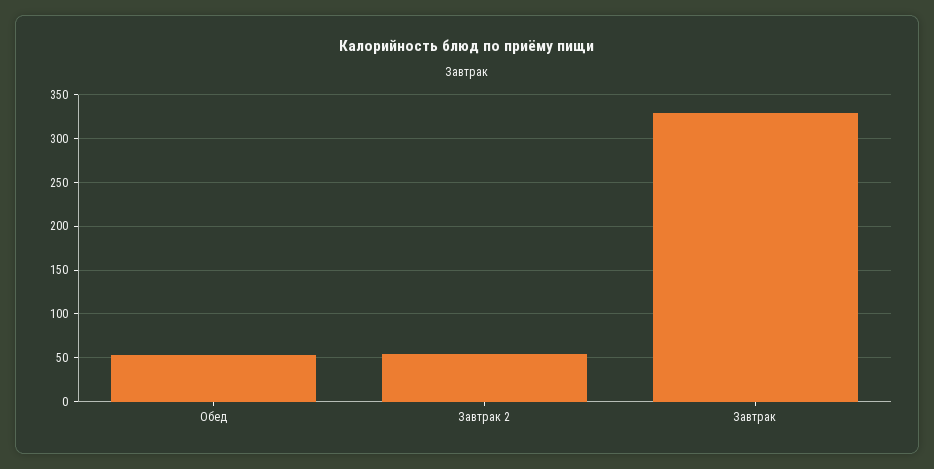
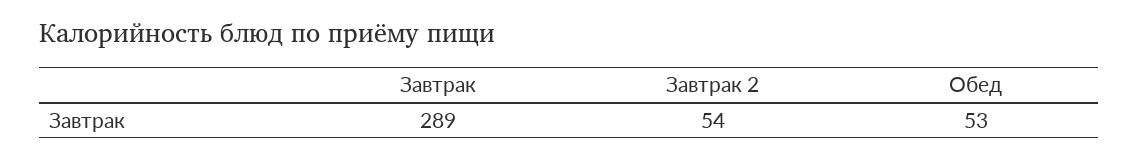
  {
    "Обед": 53,
    "Завтрак 2": 54,
-   "Завтрак": 330
+   "Завтрак": 289
  }

